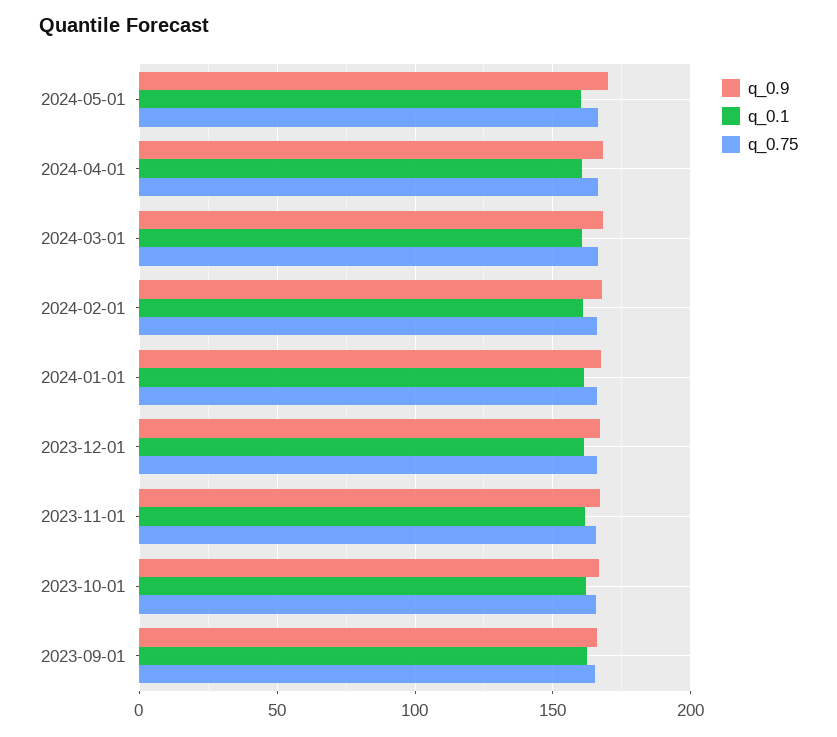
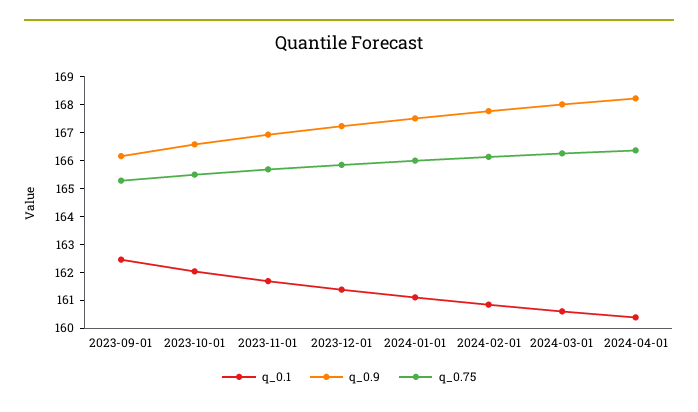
  {
    "q_0.9": {
-     "2024-05-01": 170,
      "2024-04-01": 168,
      "2024-03-01": 168,
      "2024-02-01": 168,
      "2024-01-01": 167.5,
      "2023-12-01": 167,
      "2023-11-01": 167,
      "2023-10-01": 166.5,
      "2023-09-01": 166
    },
    "q_0.1": {
-     "2024-05-01": 160,
      "2024-04-01": 160.5,
      "2024-03-01": 160.5,
      "2024-02-01": 161,
      "2024-01-01": 161,
      "2023-12-01": 161.5,
      "2023-11-01": 161.5,
      "2023-10-01": 162,
      "2023-09-01": 162.5
    },
    "q_0.75": {
-     "2024-05-01": 165,
      "2024-04-01": 166.5,
      "2024-03-01": 166.5,
      "2024-02-01": 166,
      "2024-01-01": 166,
      "2023-12-01": 166,
      "2023-11-01": 165.5,
      "2023-10-01": 165.5,
      "2023-09-01": 165.5
    }
  }

